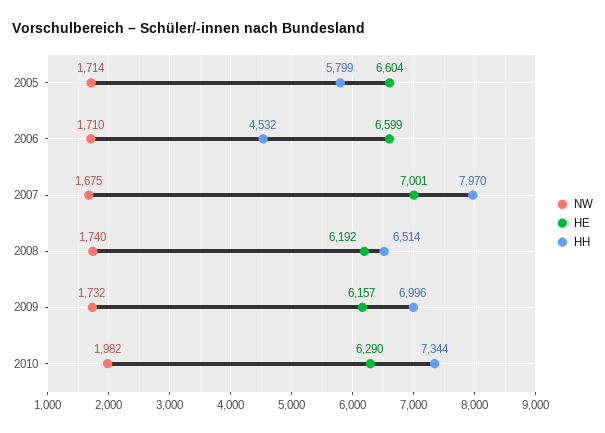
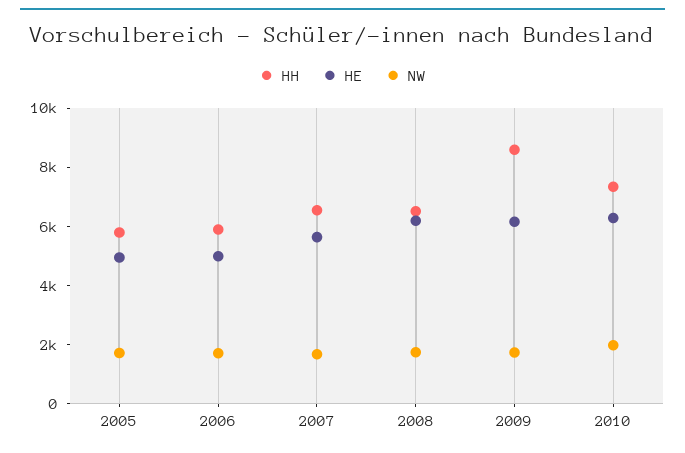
  {
    "NW": {
      "2005": 1714,
      "2006": 1710,
      "2007": 1675,
      "2008": 1740,
      "2009": 1732,
      "2010": 1982
    },
    "HE": {
-     "2005": 6604,
+     "2005": 5000,
-     "2006": 6599,
+     "2006": 5000,
-     "2007": 7001,
+     "2007": 5500,
      "2008": 6192,
      "2009": 6157,
      "2010": 6290
    },
    "HH": {
      "2005": 5799,
-     "2006": 4532,
+     "2006": 6000,
-     "2007": 7970,
+     "2007": 6500,
      "2008": 6514,
-     "2009": 6996,
+     "2009": 8500,
      "2010": 7344
    }
  }

